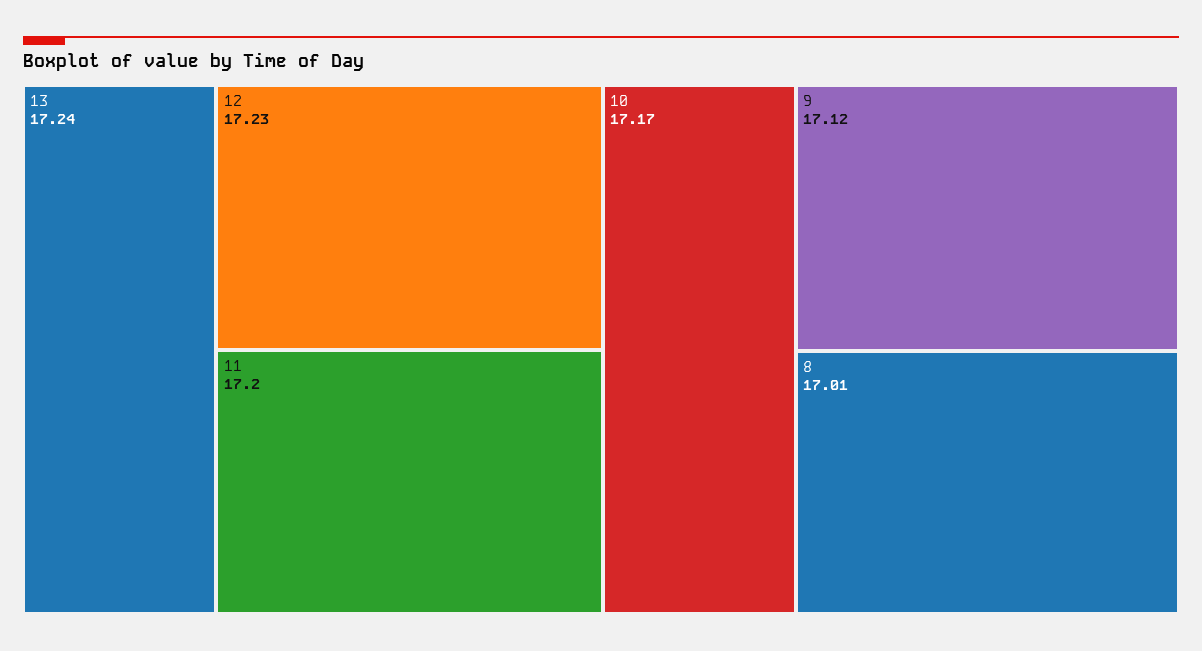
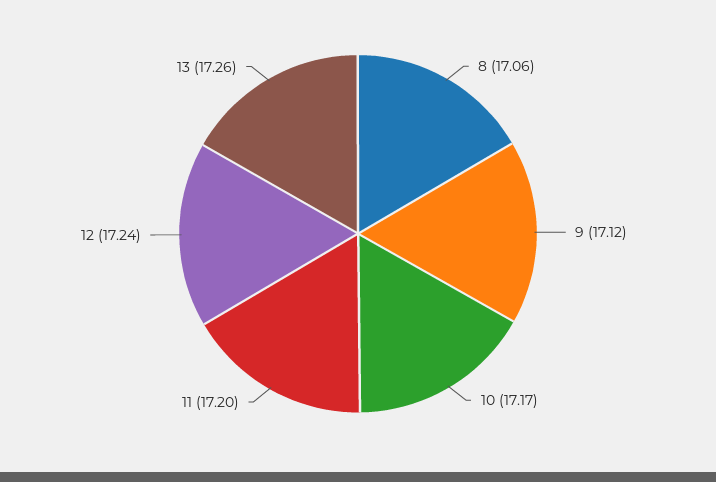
  {
-   "13": 17.24,
+   "13": 17.26,
-   "12": 17.23,
+   "12": 17.24,
    "11": 17.2,
    "10": 17.17,
    "9": 17.12,
-   "8": 17.01
+   "8": 17.06
  }

